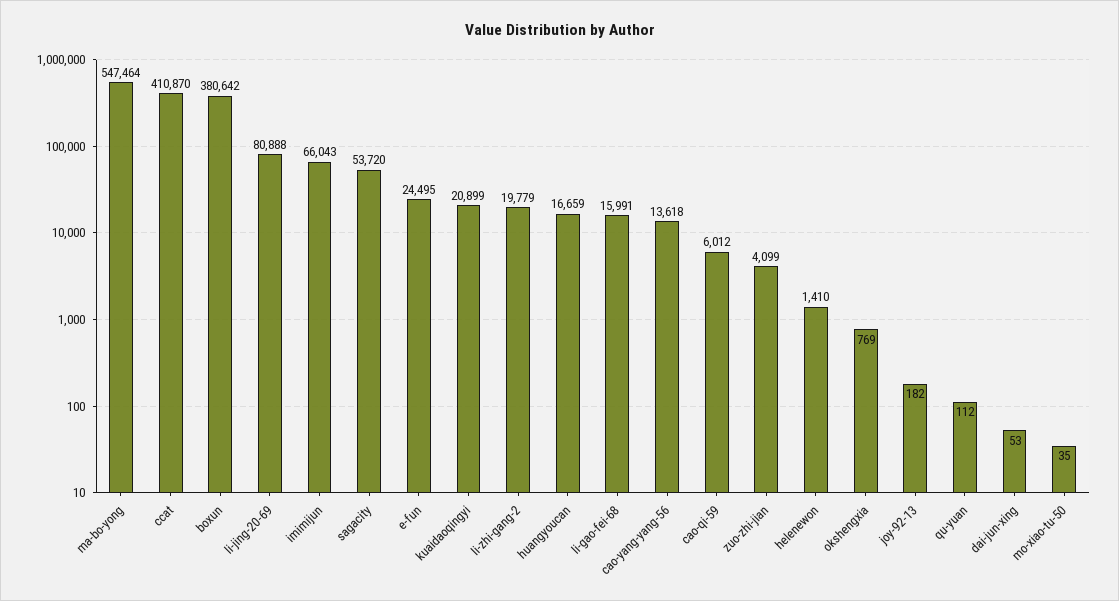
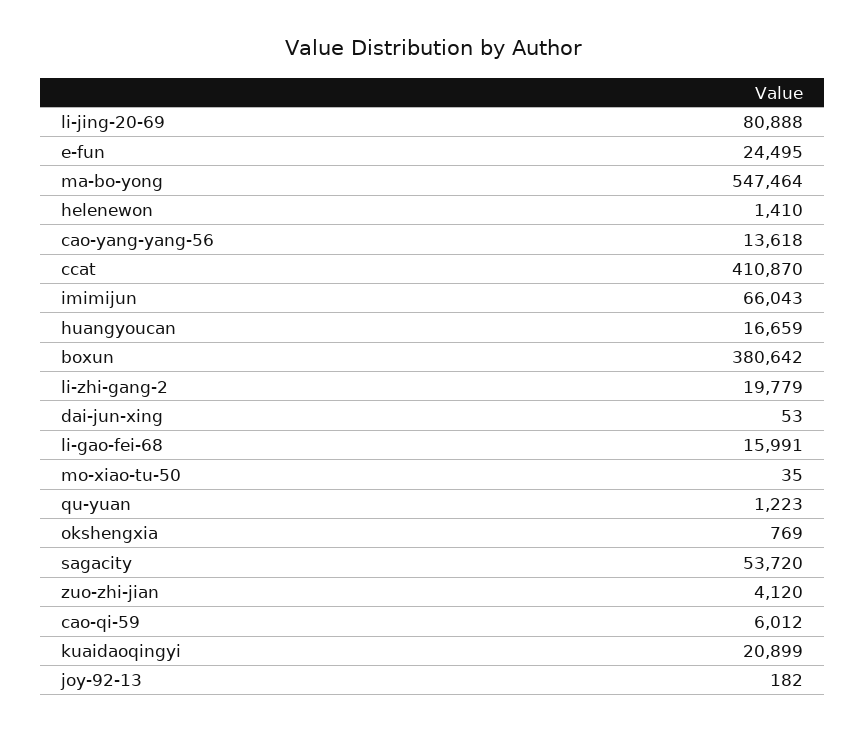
  {
    "ma-bo-yong": 547464,
    "ccat": 410870,
    "boxun": 380642,
    "li-jing-20-69": 80888,
    "imimijun": 66043,
    "sagacity": 53720,
    "e-fun": 24495,
    "kuaidaoqingyi": 20899,
    "li-zhi-gang-2": 19779,
    "huangyoucan": 16659,
    "li-gao-fei-68": 15991,
    "cao-yang-yang-56": 13618,
    "cao-qi-59": 6012,
-   "zuo-zhi-jian": 4099,
+   "zuo-zhi-jian": 4120,
    "helenewon": 1410,
    "okshengxia": 769,
    "joy-92-13": 182,
-   "qu-yuan": 112,
+   "qu-yuan": 1223,
    "dai-jun-xing": 53,
    "mo-xiao-tu-50": 35
  }

